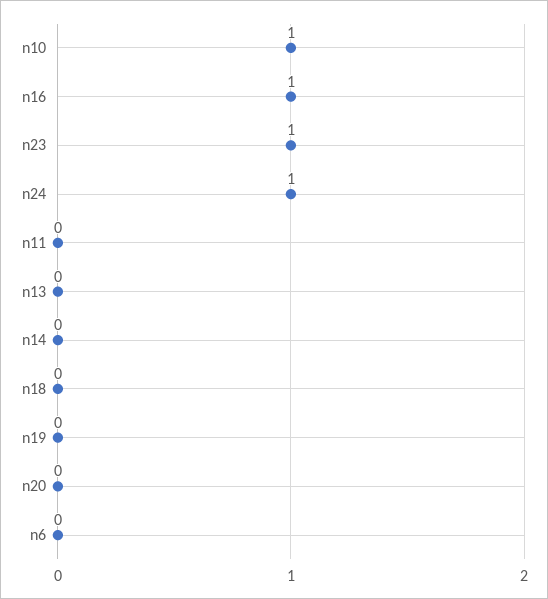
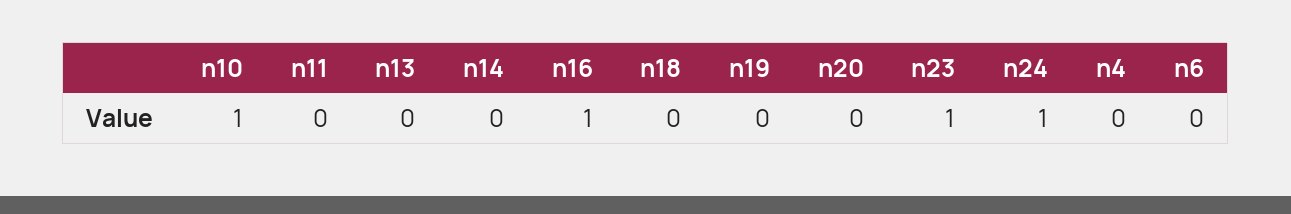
  {
    "n10": 1,
    "n16": 1,
    "n23": 1,
    "n24": 1,
    "n11": 0,
    "n13": 0,
    "n14": 0,
    "n18": 0,
    "n19": 0,
    "n20": 0,
-   "n6": 0
+   "n6": 0,
+   "n4": 0
  }

